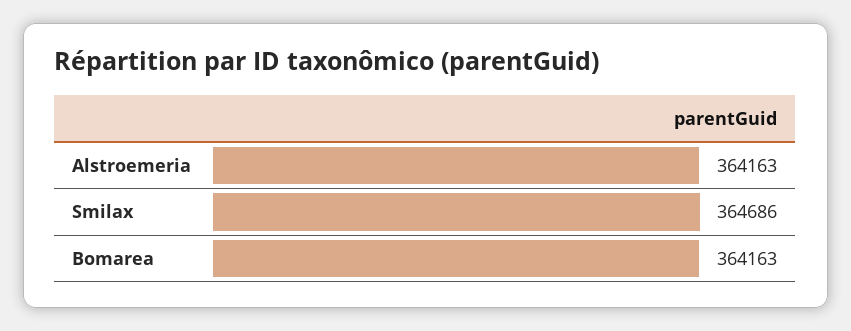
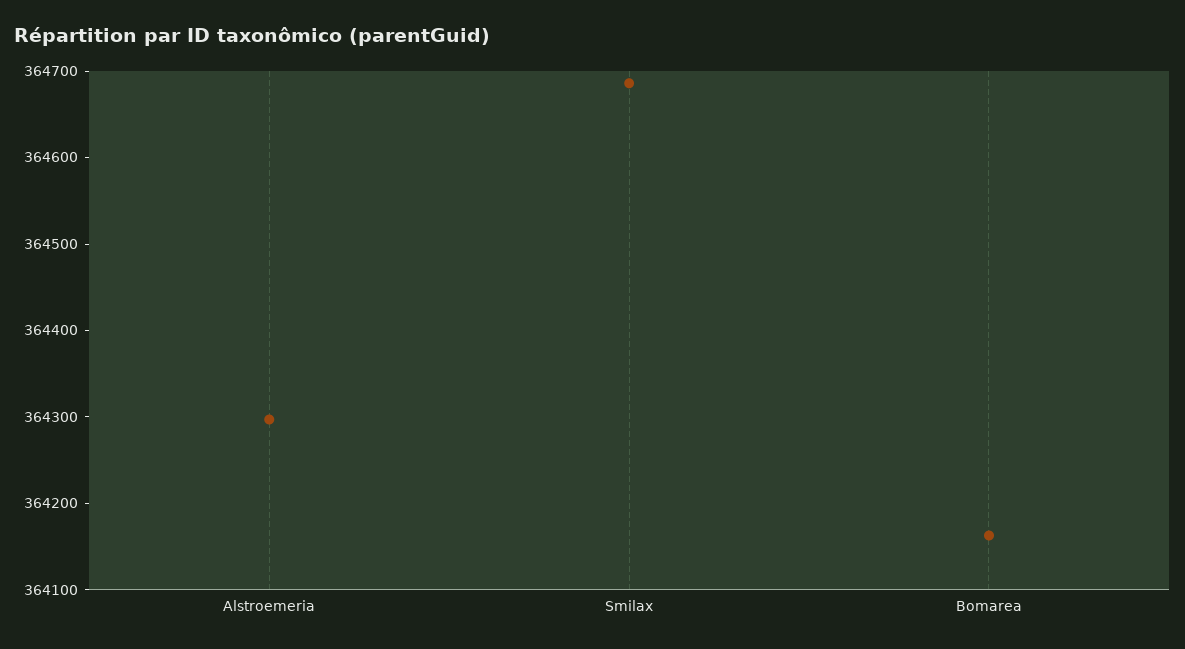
  {
-   "Alstroemeria": 364163,
+   "Alstroemeria": 364300,
    "Smilax": 364686,
    "Bomarea": 364163
  }

